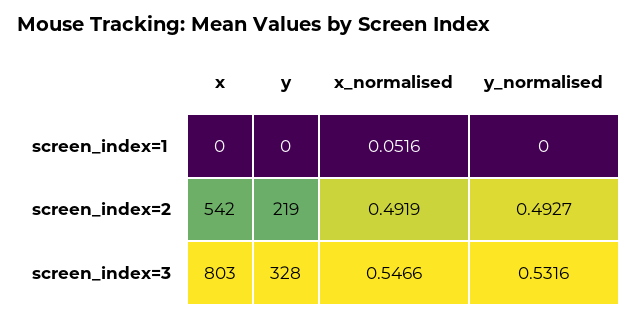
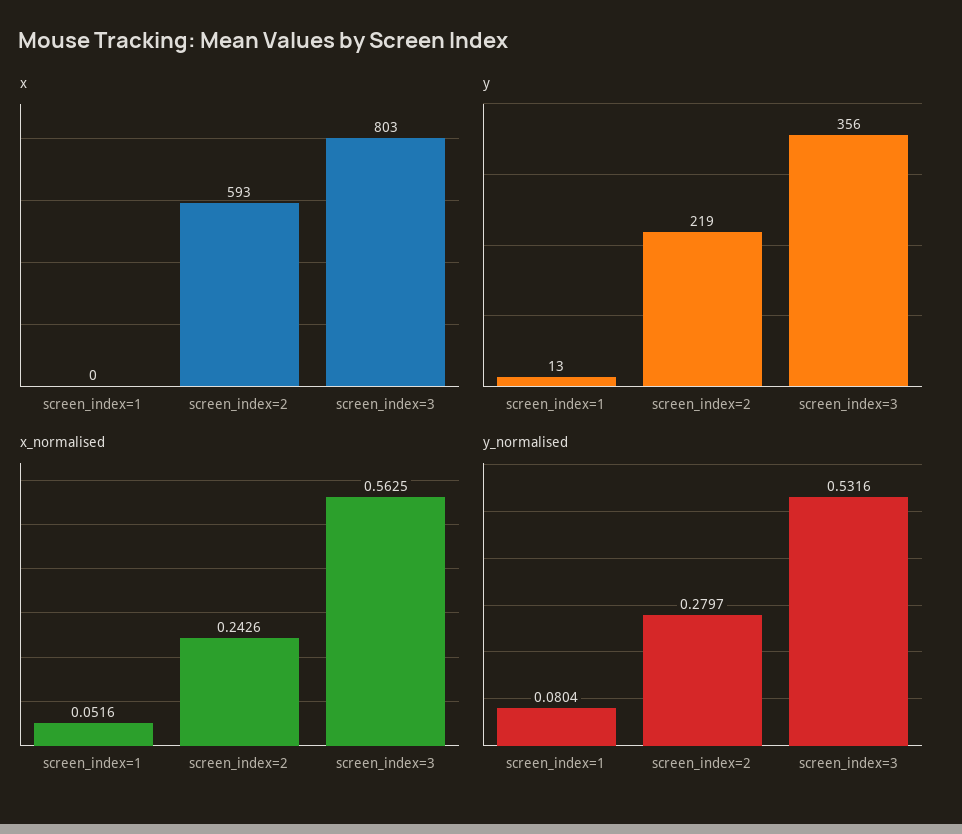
  {
    "x": {
      "screen_index=1": 0,
-     "screen_index=2": 542,
+     "screen_index=2": 593,
      "screen_index=3": 803
    },
    "y": {
-     "screen_index=1": 0,
+     "screen_index=1": 13,
      "screen_index=2": 219,
-     "screen_index=3": 328
+     "screen_index=3": 356
    },
    "x_normalised": {
      "screen_index=1": 0.0516,
-     "screen_index=2": 0.4919,
+     "screen_index=2": 0.2426,
-     "screen_index=3": 0.5466
+     "screen_index=3": 0.5625
    },
    "y_normalised": {
-     "screen_index=1": 0,
+     "screen_index=1": 0.0804,
-     "screen_index=2": 0.4927,
+     "screen_index=2": 0.2797,
      "screen_index=3": 0.5316
    }
  }

